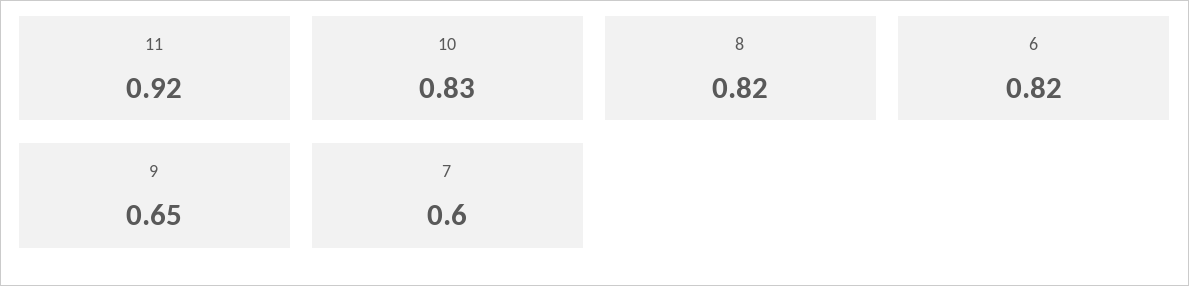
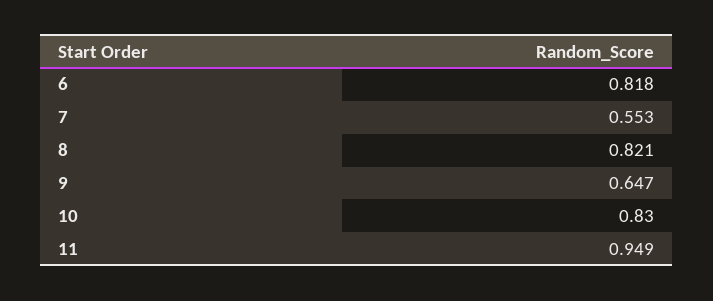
  {
-   "11": 0.92,
+   "11": 0.949,
    "10": 0.83,
    "8": 0.821,
    "6": 0.818,
    "9": 0.647,
-   "7": 0.6
+   "7": 0.553
  }

